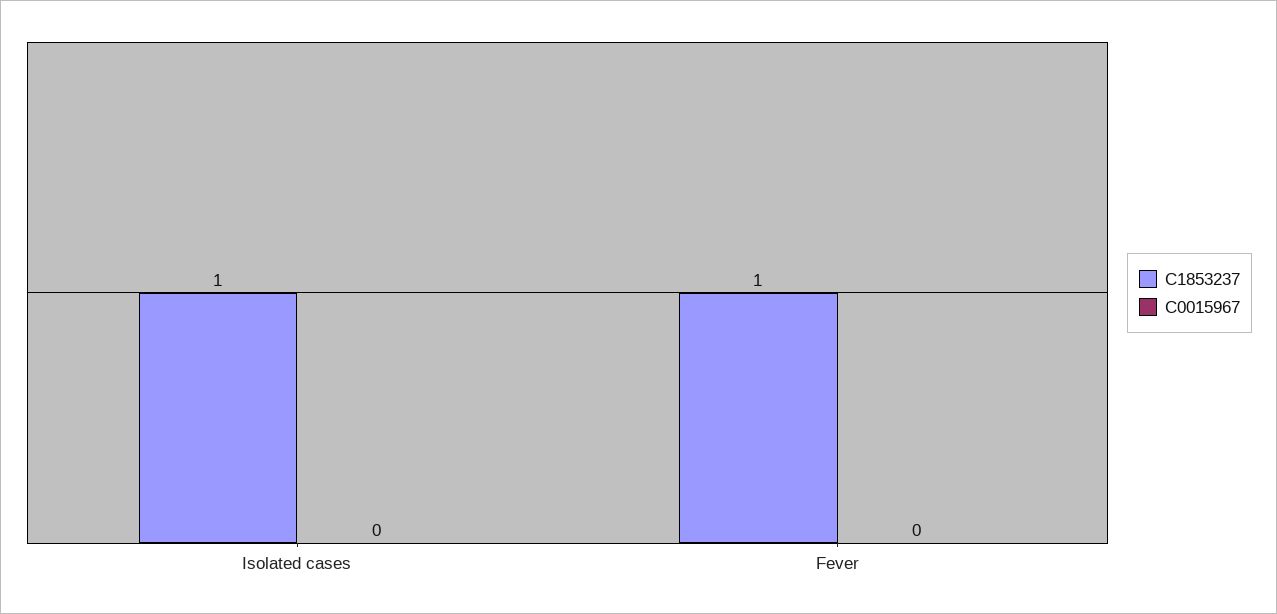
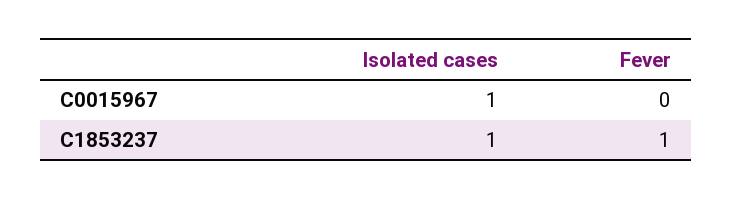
  {
    "C1853237": {
      "Isolated cases": 1,
      "Fever": 1
    },
    "C0015967": {
-     "Isolated cases": 0,
+     "Isolated cases": 1,
      "Fever": 0
    }
  }

